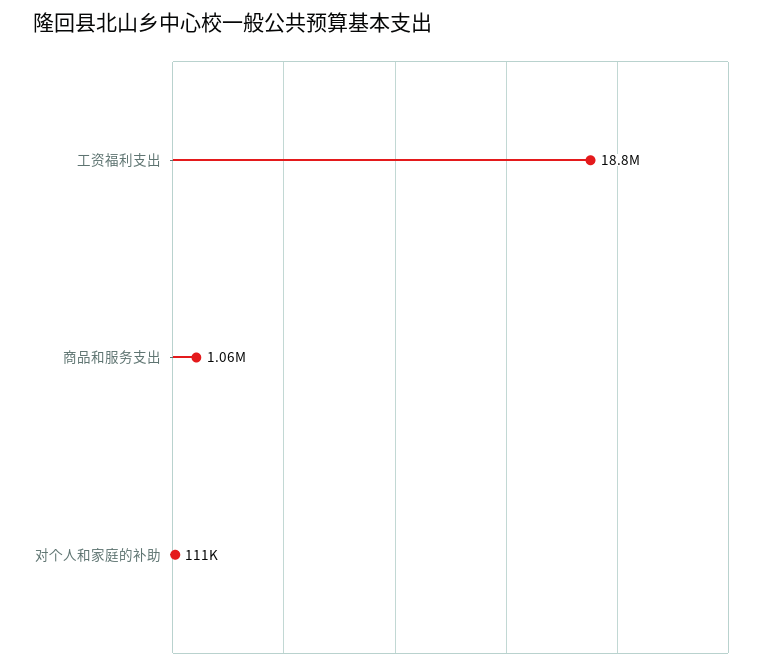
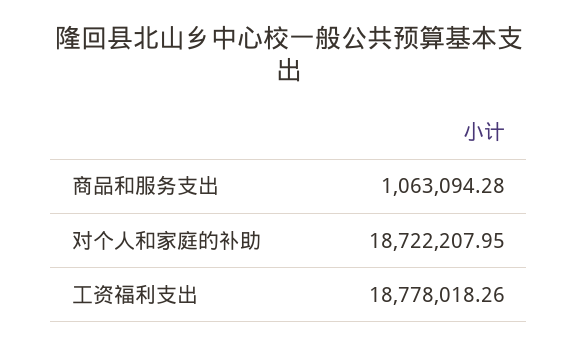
  {
    "工资福利支出": 18778018.26,
    "商品和服务支出": 1063094.28,
-   "对个人和家庭的补助": 111000
+   "对个人和家庭的补助": 18722207.95
  }

